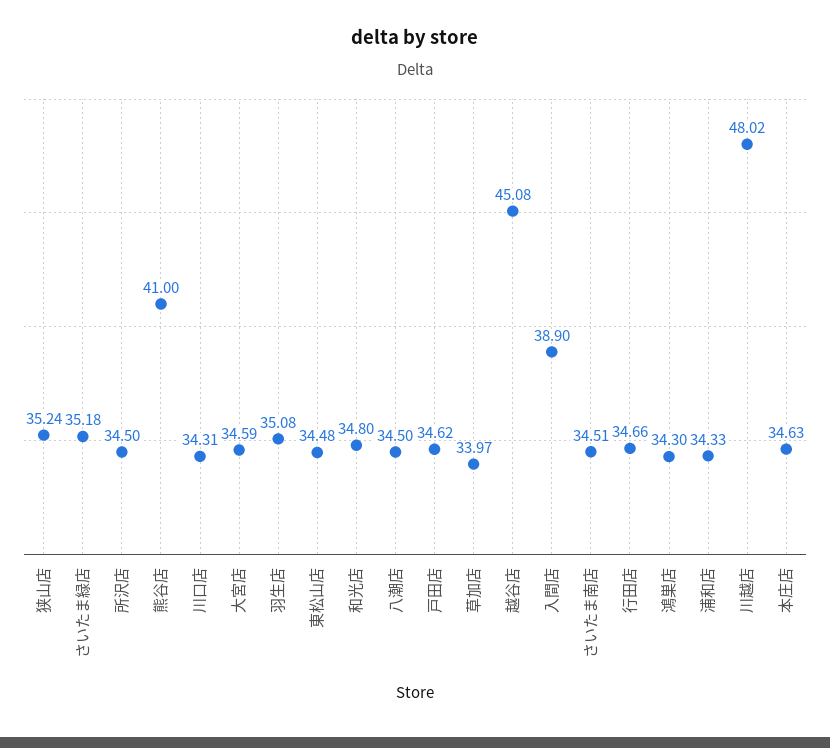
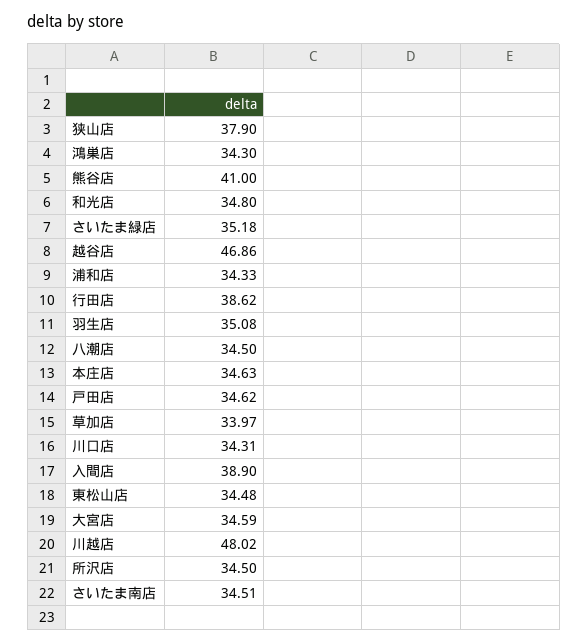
  {
-   "狭山店": 35.24,
+   "狭山店": 37.9,
    "さいたま緑店": 35.18,
    "所沢店": 34.5,
    "熊谷店": 41,
    "川口店": 34.31,
    "大宮店": 34.59,
    "羽生店": 35.08,
    "東松山店": 34.48,
    "和光店": 34.8,
    "八潮店": 34.5,
    "戸田店": 34.62,
    "草加店": 33.97,
-   "越谷店": 45.08,
+   "越谷店": 46.86,
    "入間店": 38.9,
    "さいたま南店": 34.51,
-   "行田店": 34.66,
+   "行田店": 38.62,
    "鴻巣店": 34.3,
    "浦和店": 34.33,
    "川越店": 48.02,
    "本庄店": 34.63
  }

